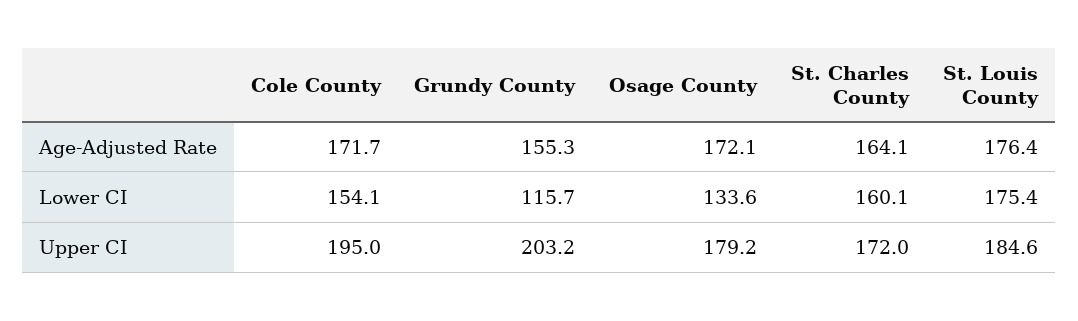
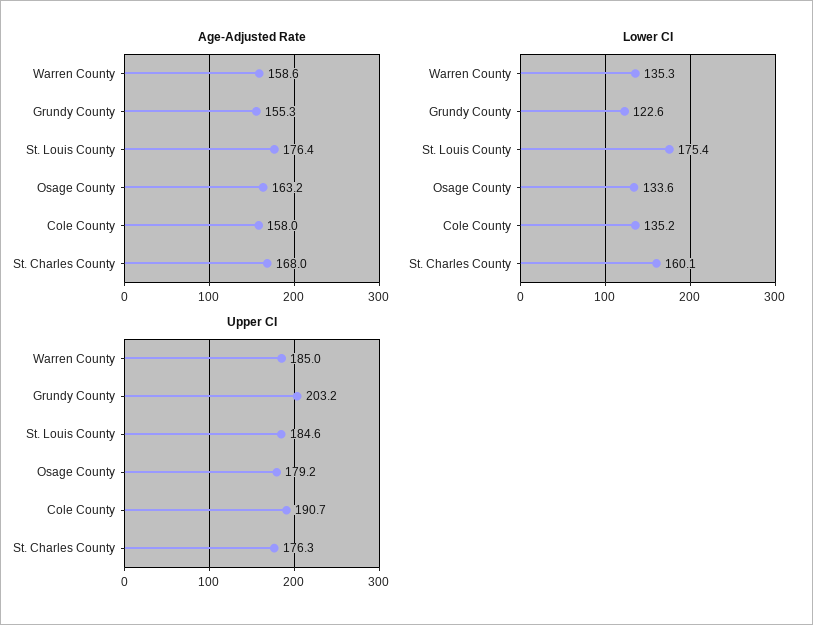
  {
    "Age-Adjusted Rate": {
-     "Cole County": 171.7,
+     "Cole County": 158,
      "Grundy County": 155.3,
-     "Osage County": 172.1,
+     "Osage County": 163.2,
-     "St. Charles County": 164.1,
+     "St. Charles County": 168,
-     "St. Louis County": 176.4
+     "St. Louis County": 176.4,
+     "Warren County": 158.6
    },
    "Lower CI": {
-     "Cole County": 154.1,
+     "Cole County": 135.2,
-     "Grundy County": 115.7,
+     "Grundy County": 122.6,
      "Osage County": 133.6,
      "St. Charles County": 160.1,
-     "St. Louis County": 175.4
+     "St. Louis County": 175.4,
+     "Warren County": 135.3
    },
    "Upper CI": {
-     "Cole County": 195,
+     "Cole County": 190.7,
      "Grundy County": 203.2,
      "Osage County": 179.2,
-     "St. Charles County": 172,
+     "St. Charles County": 176.3,
-     "St. Louis County": 184.6
+     "St. Louis County": 184.6,
+     "Warren County": 185
    }
  }

